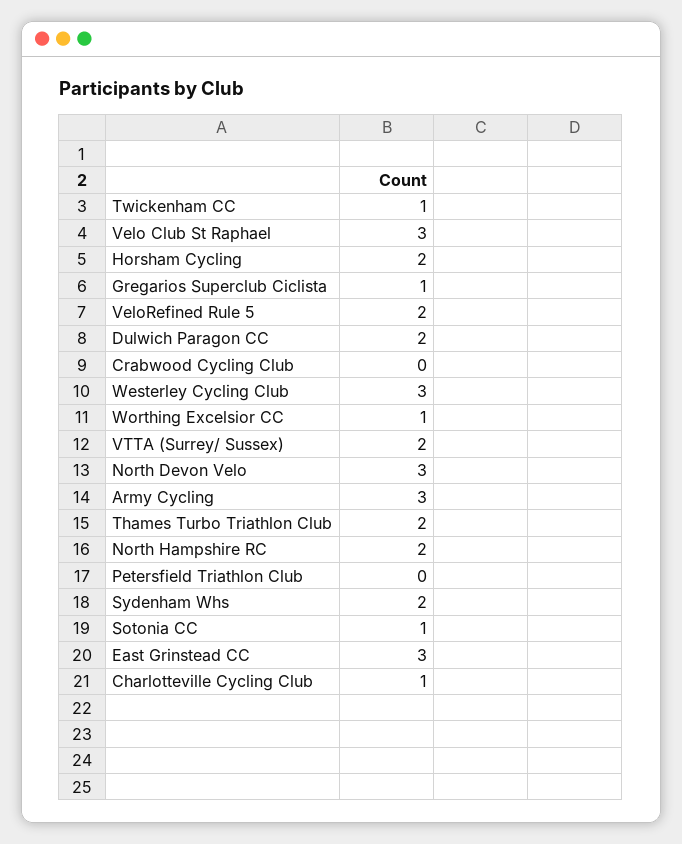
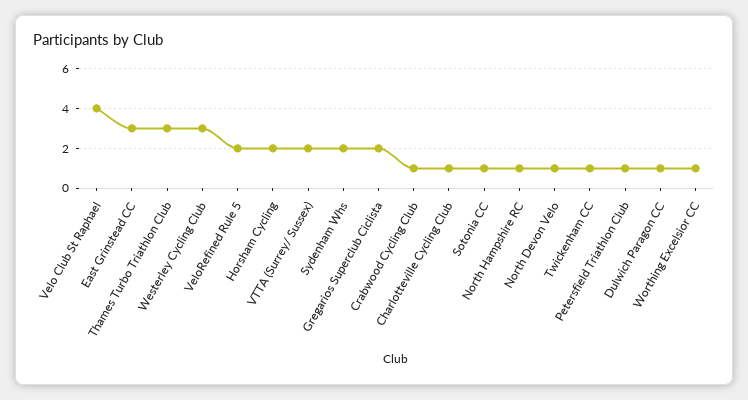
  {
    "Twickenham CC": 1,
-   "Velo Club St Raphael": 3,
+   "Velo Club St Raphael": 4,
    "Horsham Cycling": 2,
-   "Gregarios Superclub Ciclista": 1,
+   "Gregarios Superclub Ciclista": 2,
    "VeloRefined Rule 5": 2,
-   "Dulwich Paragon CC": 2,
+   "Dulwich Paragon CC": 1,
-   "Crabwood Cycling Club": 0,
+   "Crabwood Cycling Club": 1,
    "Westerley Cycling Club": 3,
    "Worthing Excelsior CC": 1,
    "VTTA (Surrey/ Sussex)": 2,
-   "North Devon Velo": 3,
+   "North Devon Velo": 1,
-   "Army Cycling": 3,
-   "Thames Turbo Triathlon Club": 2,
+   "Thames Turbo Triathlon Club": 3,
-   "North Hampshire RC": 2,
+   "North Hampshire RC": 1,
-   "Petersfield Triathlon Club": 0,
+   "Petersfield Triathlon Club": 1,
    "Sydenham Whs": 2,
    "Sotonia CC": 1,
    "East Grinstead CC": 3,
    "Charlotteville Cycling Club": 1
  }

